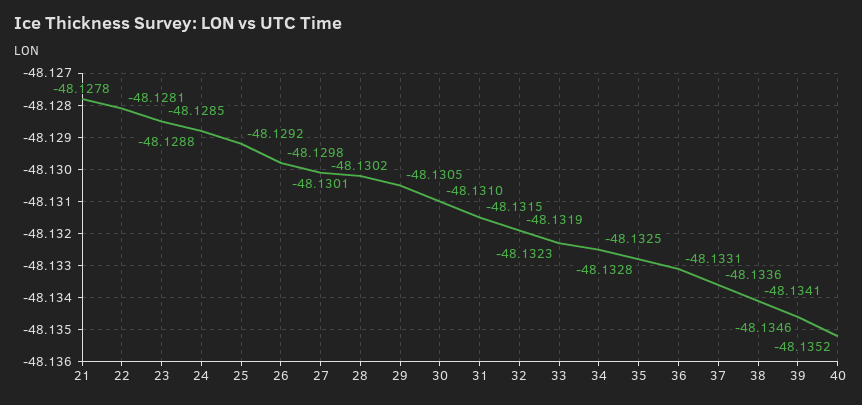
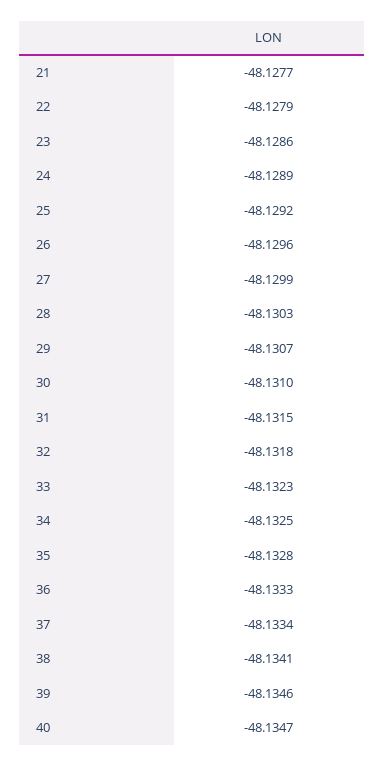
  {
-   "21": -48.1278,
+   "21": -48.1277,
-   "22": -48.1281,
+   "22": -48.1279,
-   "23": -48.1285,
+   "23": -48.1286,
-   "24": -48.1288,
+   "24": -48.1289,
    "25": -48.1292,
-   "26": -48.1298,
+   "26": -48.1296,
-   "27": -48.1301,
+   "27": -48.1299,
-   "28": -48.1302,
+   "28": -48.1303,
-   "29": -48.1305,
+   "29": -48.1307,
    "30": -48.131,
    "31": -48.1315,
-   "32": -48.1319,
+   "32": -48.1318,
    "33": -48.1323,
    "34": -48.1325,
    "35": -48.1328,
-   "36": -48.1331,
+   "36": -48.1333,
-   "37": -48.1336,
+   "37": -48.1334,
    "38": -48.1341,
    "39": -48.1346,
-   "40": -48.1352
+   "40": -48.1347
  }

